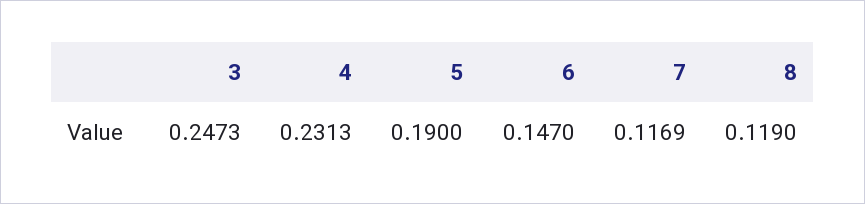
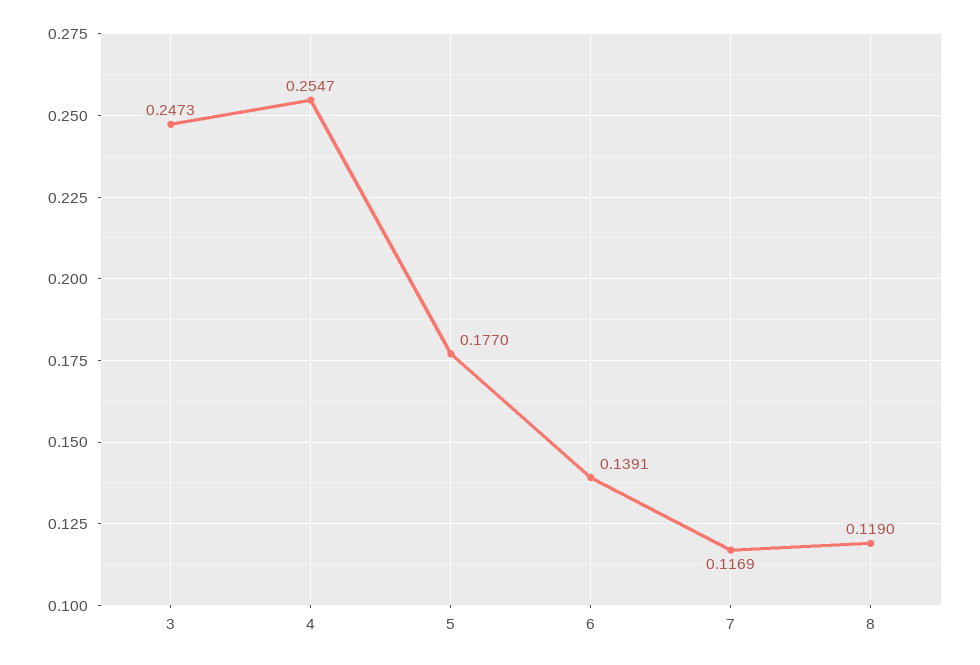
  {
    "3": 0.2473,
-   "4": 0.2313,
+   "4": 0.2547,
-   "5": 0.19,
+   "5": 0.177,
-   "6": 0.147,
+   "6": 0.1391,
    "7": 0.1169,
    "8": 0.119
  }

